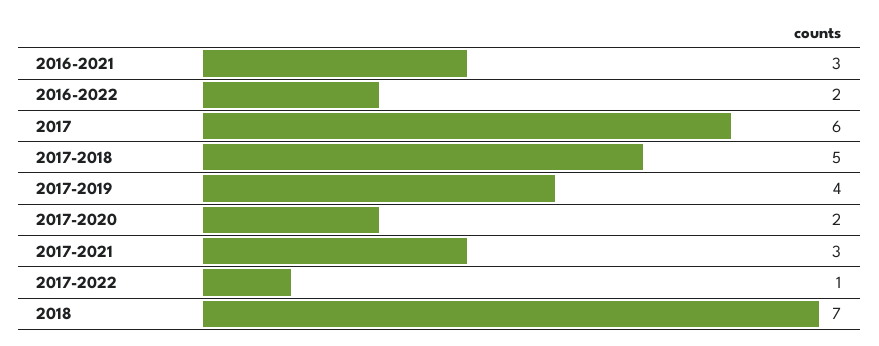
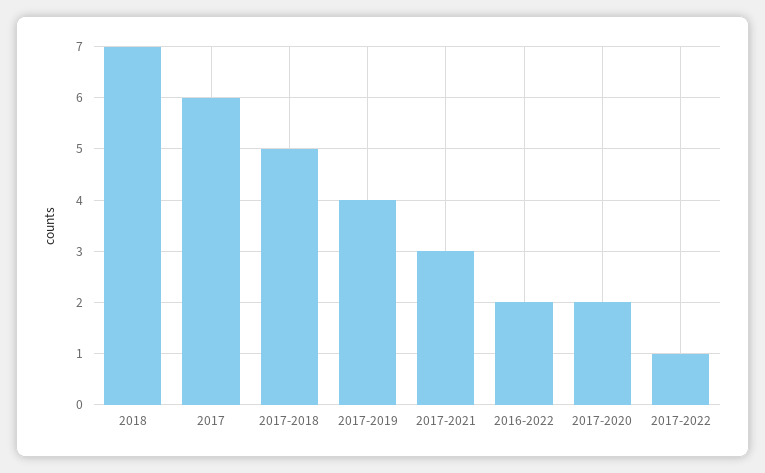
  {
-   "2016-2021": 3,
    "2016-2022": 2,
    "2017": 6,
    "2017-2018": 5,
    "2017-2019": 4,
    "2017-2020": 2,
    "2017-2021": 3,
    "2017-2022": 1,
    "2018": 7
  }

